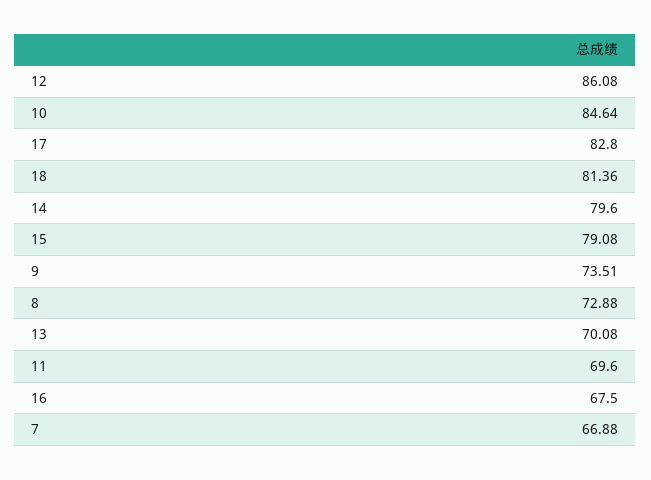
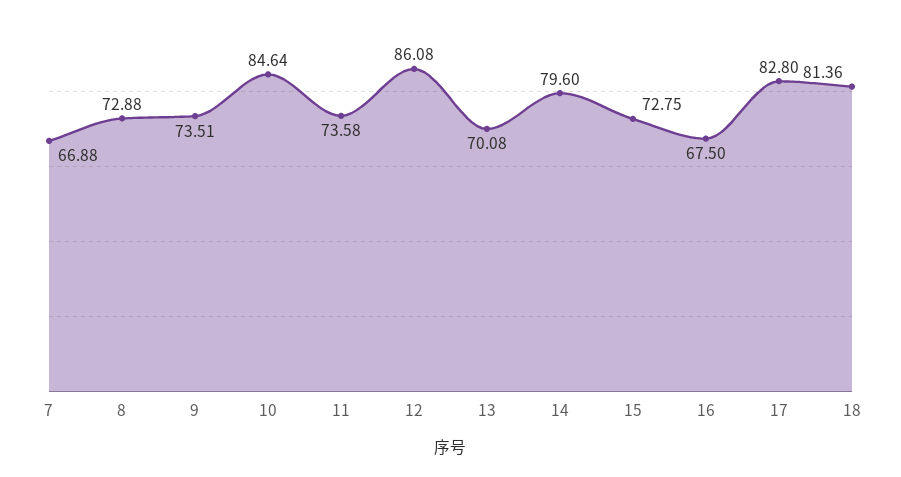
  {
    "12": 86.08,
    "10": 84.64,
    "17": 82.8,
    "18": 81.36,
    "14": 79.6,
-   "15": 79.08,
+   "15": 72.75,
    "9": 73.51,
    "8": 72.88,
    "13": 70.08,
-   "11": 69.6,
+   "11": 73.58,
    "16": 67.5,
    "7": 66.88
  }

